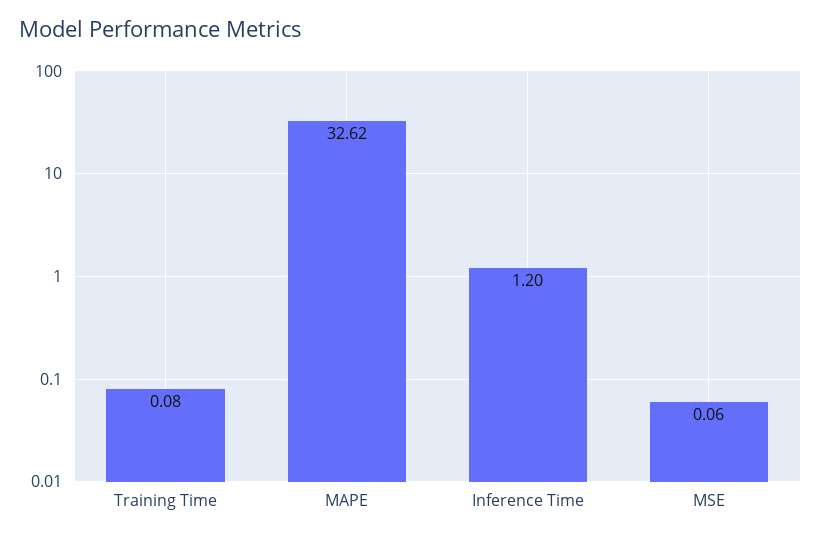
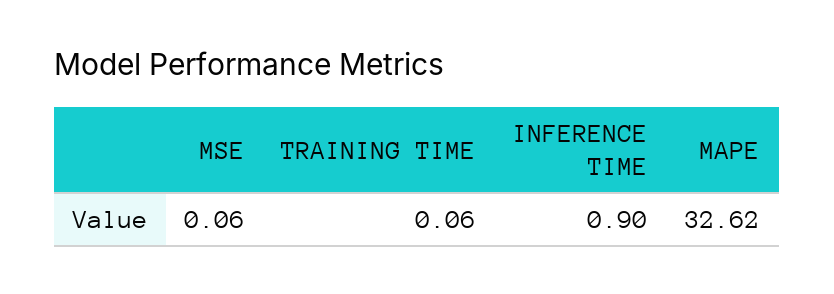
  {
-   "Training Time": 0.08,
+   "Training Time": 0.06,
    "MAPE": 32.62,
-   "Inference Time": 1.2,
+   "Inference Time": 0.9,
    "MSE": 0.06
  }

